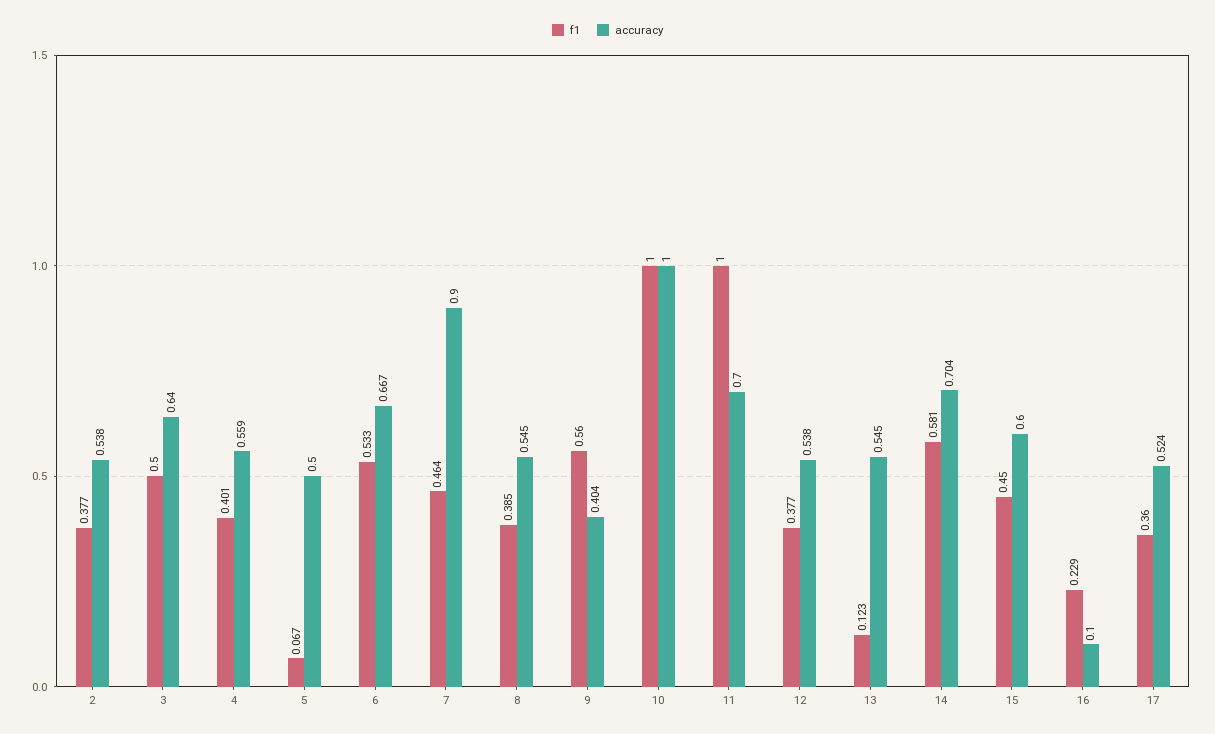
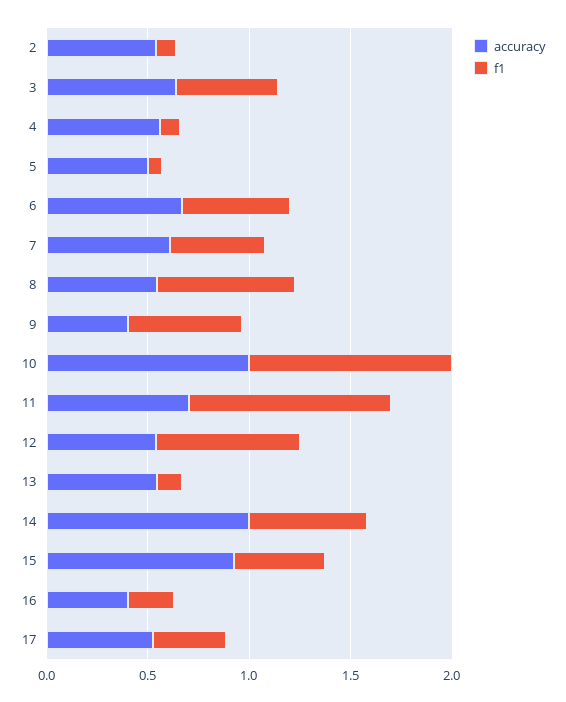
  {
    "f1": {
-     "2": 0.377,
+     "2": 0.1,
      "3": 0.5,
-     "4": 0.401,
+     "4": 0.1,
      "5": 0.067,
      "6": 0.533,
      "7": 0.464,
-     "8": 0.385,
+     "8": 0.7,
      "9": 0.56,
      "10": 1,
      "11": 1,
-     "12": 0.377,
+     "12": 0.7,
      "13": 0.123,
      "14": 0.581,
      "15": 0.45,
      "16": 0.229,
      "17": 0.36
    },
    "accuracy": {
      "2": 0.538,
      "3": 0.64,
      "4": 0.559,
      "5": 0.5,
      "6": 0.667,
-     "7": 0.9,
+     "7": 0.6,
      "8": 0.545,
      "9": 0.404,
      "10": 1,
      "11": 0.7,
      "12": 0.538,
      "13": 0.545,
-     "14": 0.704,
+     "14": 1,
-     "15": 0.6,
+     "15": 0.9,
-     "16": 0.1,
+     "16": 0.4,
      "17": 0.524
    }
  }

